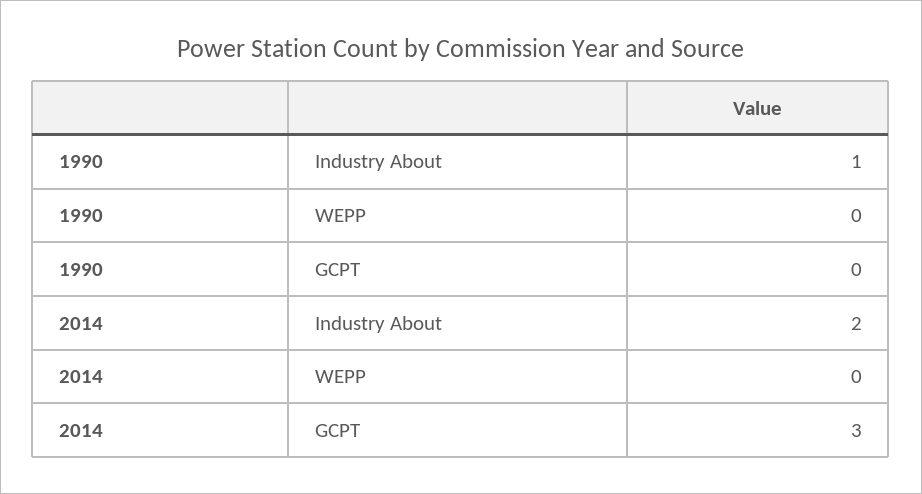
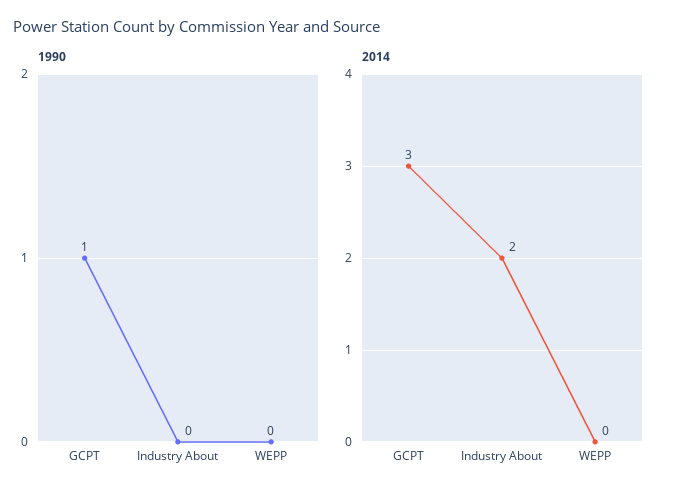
  {
    "1990": {
-     "Industry About": 1,
+     "Industry About": 0,
      "WEPP": 0,
-     "GCPT": 0
+     "GCPT": 1
    },
    "2014": {
      "Industry About": 2,
      "WEPP": 0,
      "GCPT": 3
    }
  }

